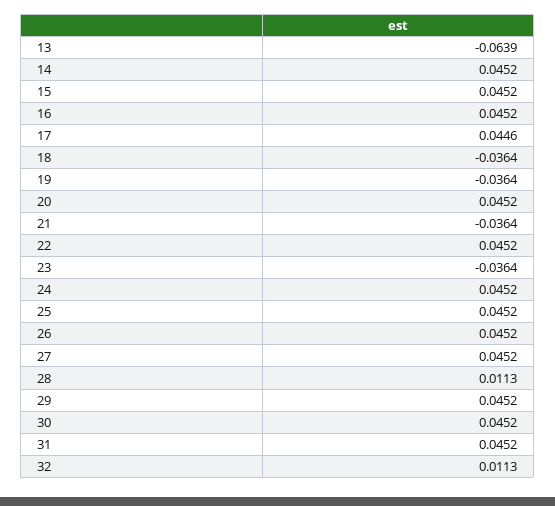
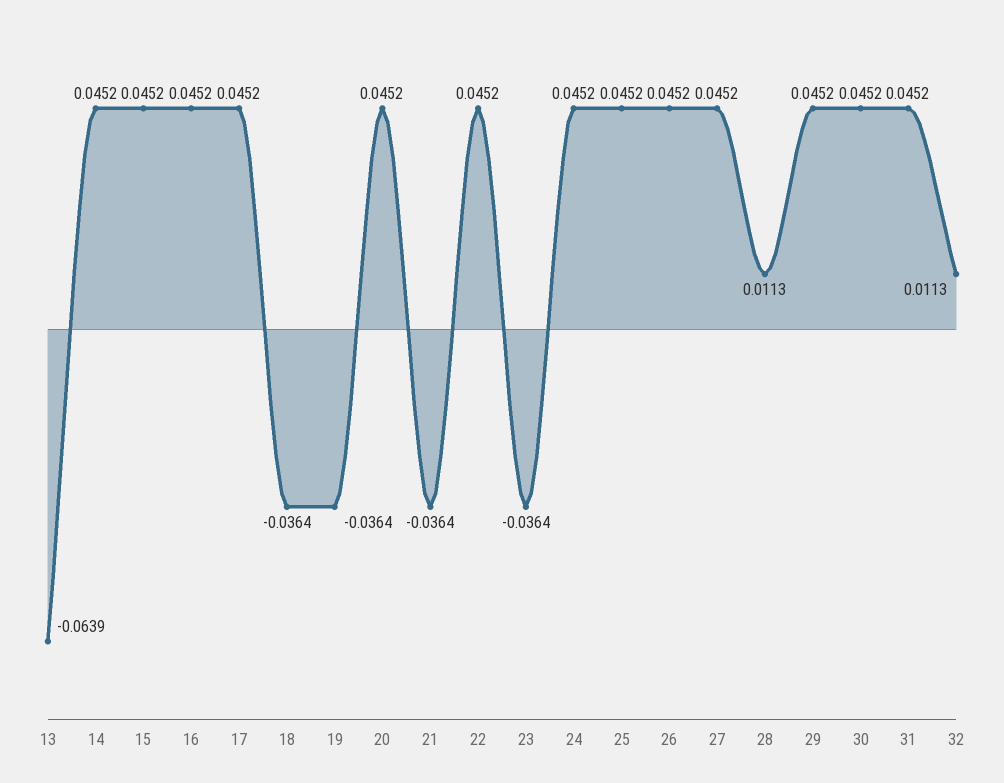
  {
    "13": -0.0639,
    "14": 0.0452,
    "15": 0.0452,
    "16": 0.0452,
-   "17": 0.0446,
+   "17": 0.0452,
    "18": -0.0364,
    "19": -0.0364,
    "20": 0.0452,
    "21": -0.0364,
    "22": 0.0452,
    "23": -0.0364,
    "24": 0.0452,
    "25": 0.0452,
    "26": 0.0452,
    "27": 0.0452,
    "28": 0.0113,
    "29": 0.0452,
    "30": 0.0452,
    "31": 0.0452,
    "32": 0.0113
  }

